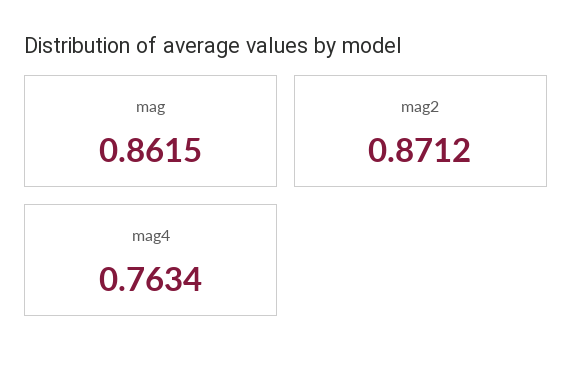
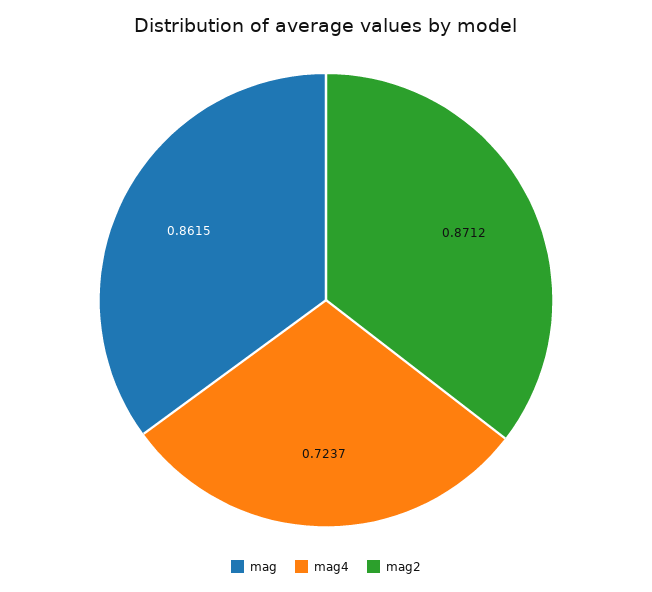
  {
    "mag": 0.8615,
    "mag2": 0.8712,
-   "mag4": 0.7634
+   "mag4": 0.7237
  }

